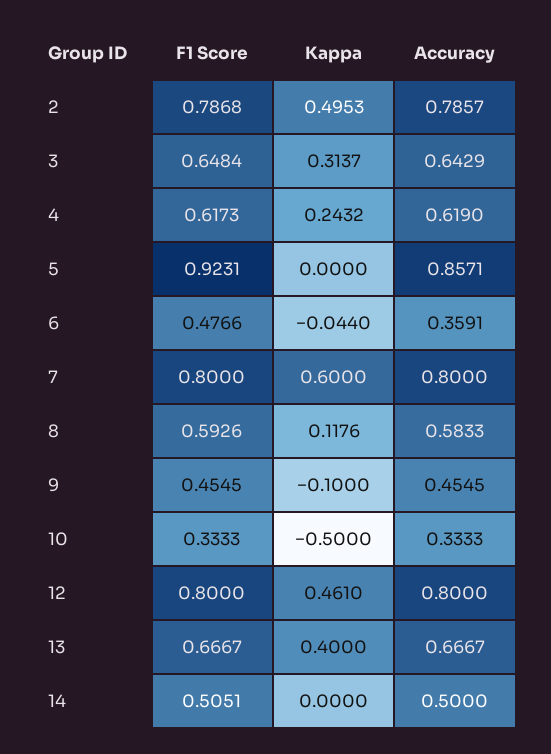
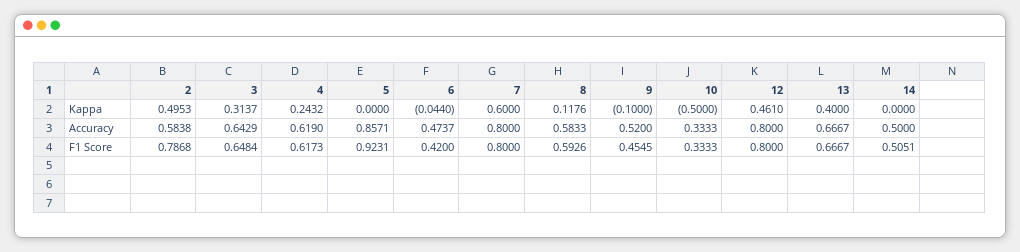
  {
    "F1 Score": {
      "2": 0.7868,
      "3": 0.6484,
      "4": 0.6173,
      "5": 0.9231,
-     "6": 0.4766,
+     "6": 0.42,
      "7": 0.8,
      "8": 0.5926,
      "9": 0.4545,
      "10": 0.3333,
      "12": 0.8,
      "13": 0.6667,
      "14": 0.5051
    },
    "Kappa": {
      "2": 0.4953,
      "3": 0.3137,
      "4": 0.2432,
      "5": 0,
      "6": -0.044,
      "7": 0.6,
      "8": 0.1176,
      "9": -0.1,
      "10": -0.5,
      "12": 0.461,
      "13": 0.4,
      "14": 0
    },
    "Accuracy": {
-     "2": 0.7857,
+     "2": 0.5838,
      "3": 0.6429,
      "4": 0.619,
      "5": 0.8571,
-     "6": 0.3591,
+     "6": 0.4737,
      "7": 0.8,
      "8": 0.5833,
-     "9": 0.4545,
+     "9": 0.52,
      "10": 0.3333,
      "12": 0.8,
      "13": 0.6667,
      "14": 0.5
    }
  }

